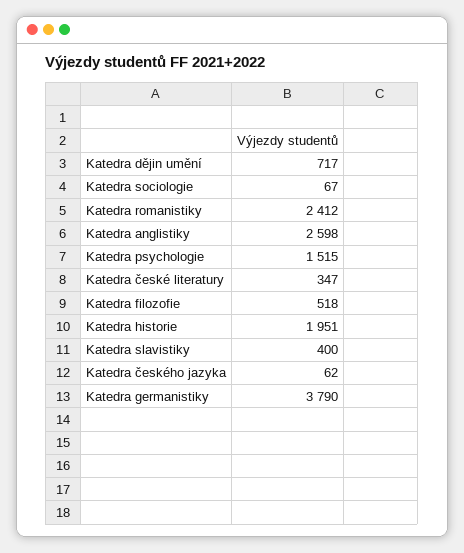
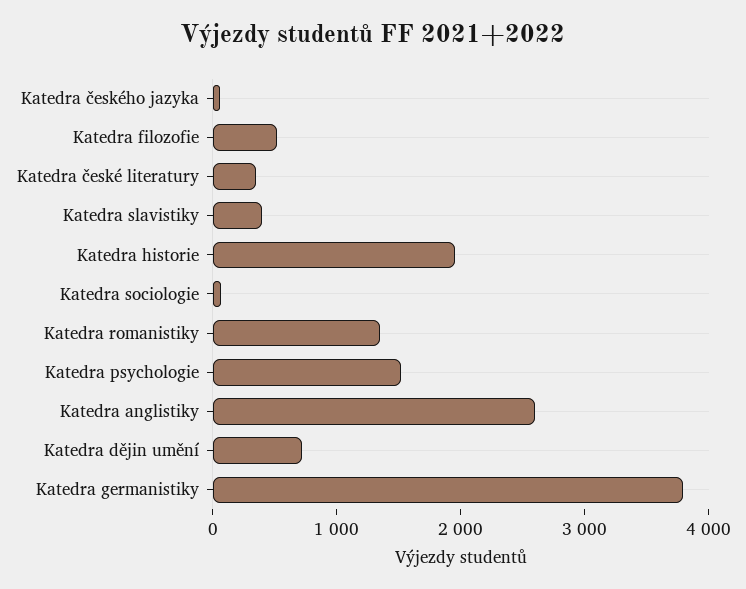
  {
    "Katedra dějin umění": 717,
    "Katedra sociologie": 67,
-   "Katedra romanistiky": 2412,
+   "Katedra romanistiky": 1400,
    "Katedra anglistiky": 2598,
    "Katedra psychologie": 1515,
    "Katedra české literatury": 347,
    "Katedra filozofie": 518,
    "Katedra historie": 1951,
    "Katedra slavistiky": 400,
    "Katedra českého jazyka": 62,
    "Katedra germanistiky": 3790
  }

